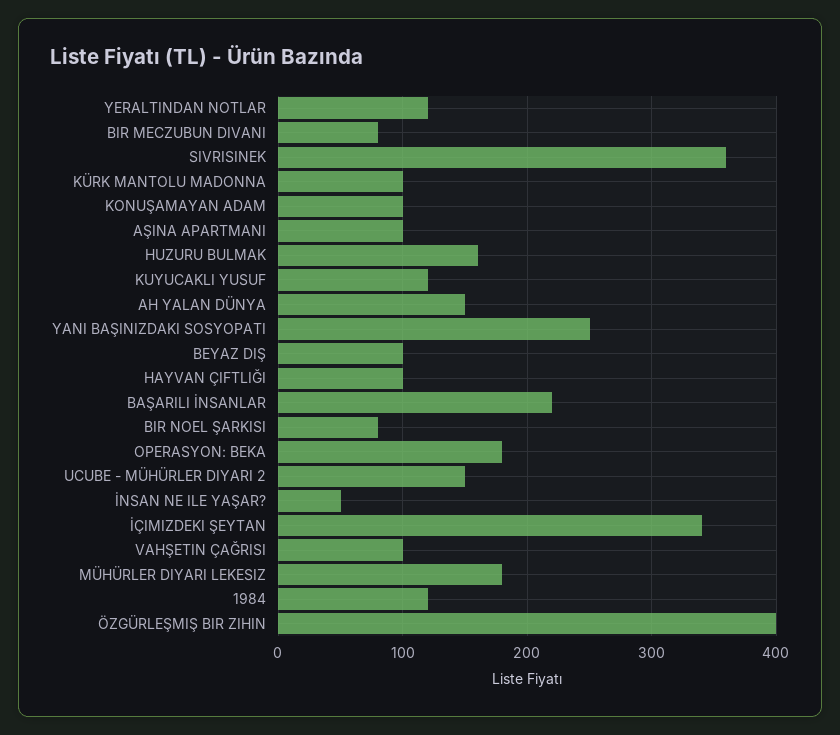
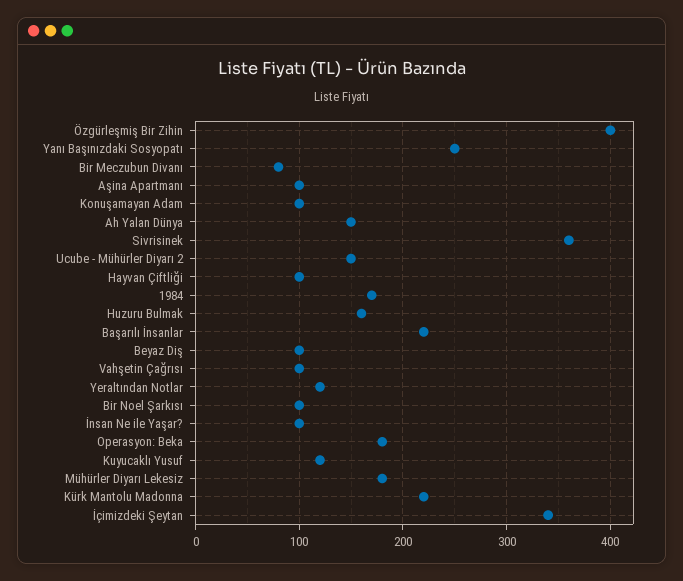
  {
    "YERALTINDAN NOTLAR": 120,
    "BIR MECZUBUN DIVANI": 80,
    "SIVRISINEK": 360,
-   "KÜRK MANTOLU MADONNA": 100,
+   "KÜRK MANTOLU MADONNA": 220,
    "KONUŞAMAYAN ADAM": 100,
    "AŞINA APARTMANI": 100,
    "HUZURU BULMAK": 160,
    "KUYUCAKLI YUSUF": 120,
    "AH YALAN DÜNYA": 150,
    "YANI BAŞINIZDAKI SOSYOPATI": 250,
    "BEYAZ DIŞ": 100,
    "HAYVAN ÇIFTLIĞI": 100,
    "BAŞARILI İNSANLAR": 220,
-   "BIR NOEL ŞARKISI": 80,
+   "BIR NOEL ŞARKISI": 100,
    "OPERASYON: BEKA": 180,
    "UCUBE - MÜHÜRLER DIYARI 2": 150,
-   "İNSAN NE ILE YAŞAR?": 50,
+   "İNSAN NE ILE YAŞAR?": 100,
    "İÇIMIZDEKI ŞEYTAN": 340,
    "VAHŞETIN ÇAĞRISI": 100,
    "MÜHÜRLER DIYARI LEKESIZ": 180,
-   "1984": 120,
+   "1984": 170,
    "ÖZGÜRLEŞMIŞ BIR ZIHIN": 400
  }

